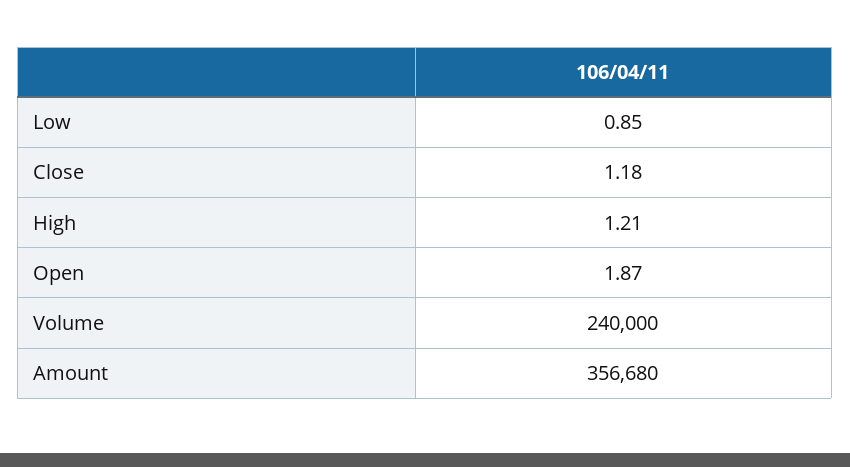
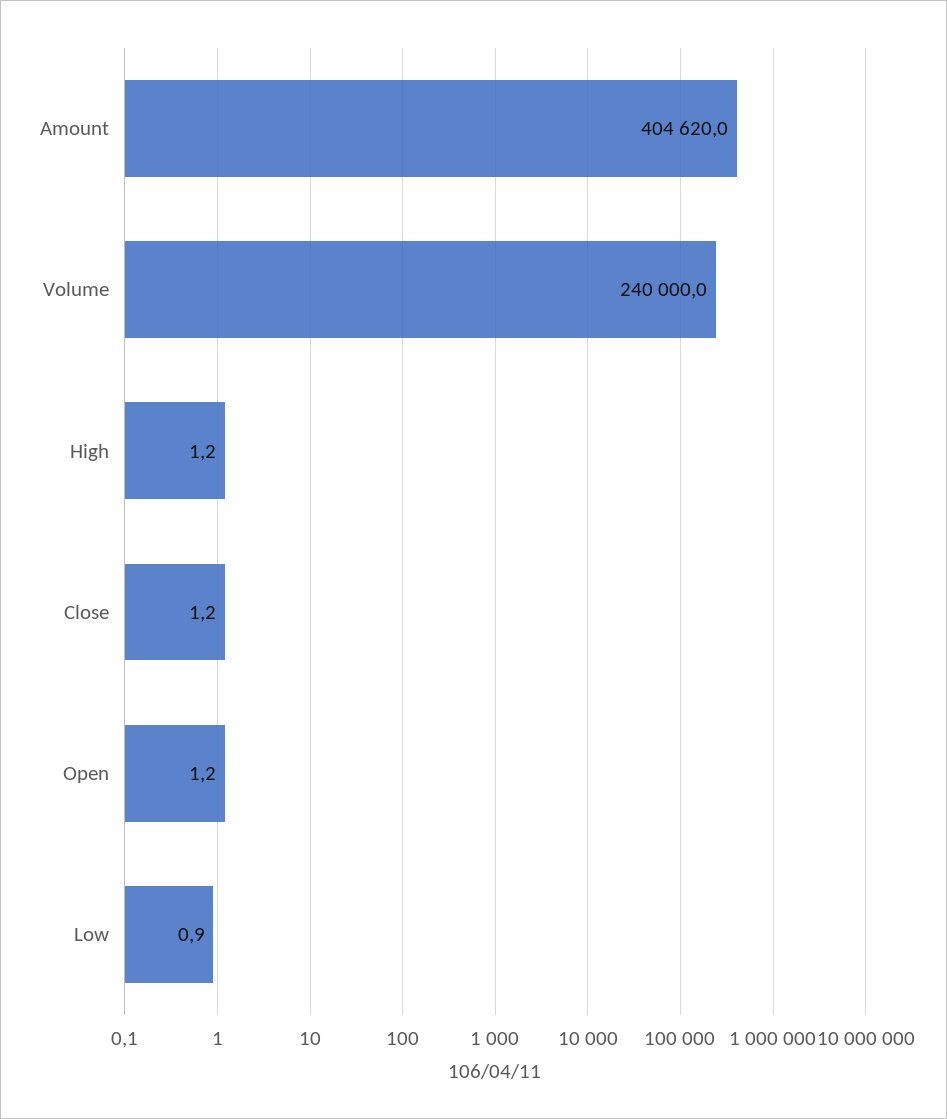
  {
    "Low": 0.85,
    "Close": 1.18,
    "High": 1.21,
-   "Open": 1.87,
+   "Open": 1.2,
    "Volume": 240000,
-   "Amount": 356680
+   "Amount": 404620
  }

